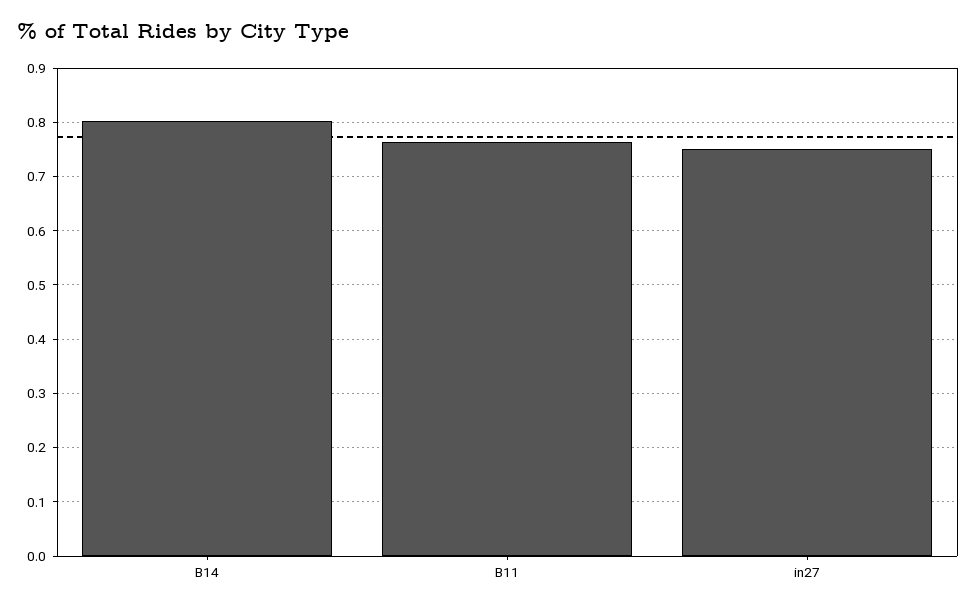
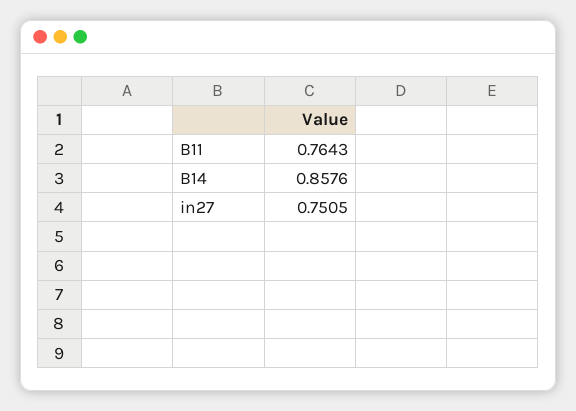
  {
-   "B14": 0.8,
+   "B14": 0.8576,
    "B11": 0.7643,
    "in27": 0.7505
  }

